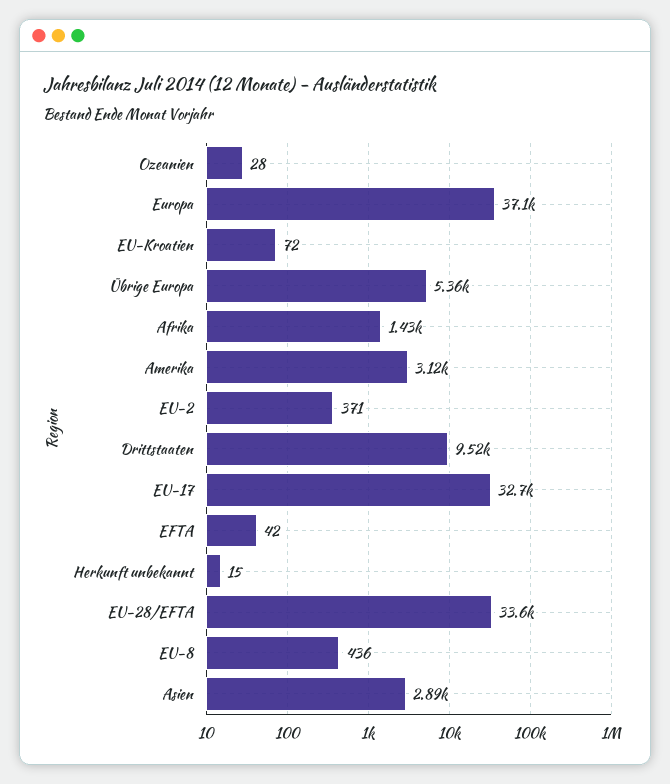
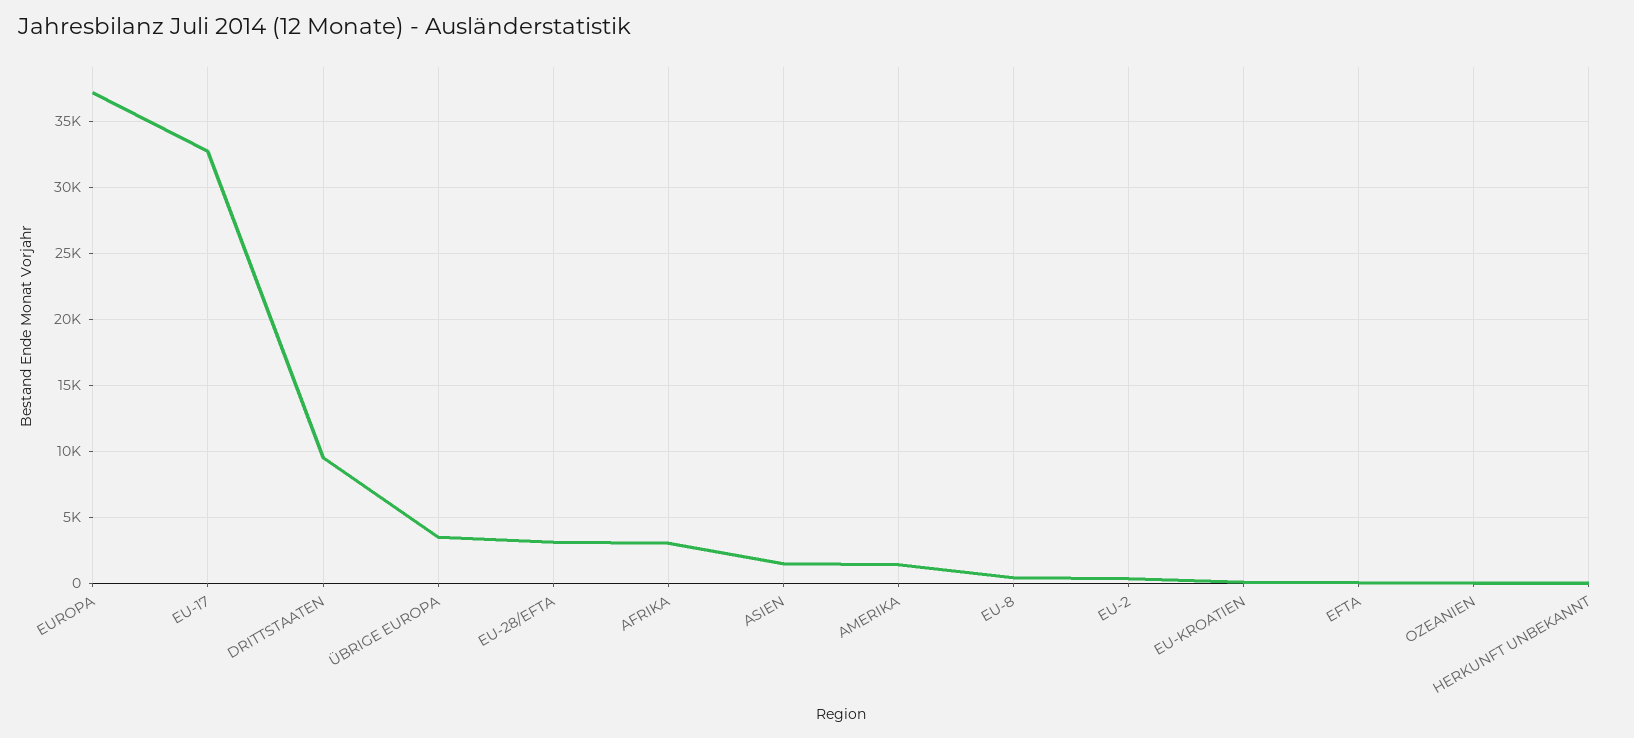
  {
    "Ozeanien": 28,
    "Europa": 37100,
    "EU-Kroatien": 72,
-   "Übrige Europa": 5360,
+   "Übrige Europa": 3500,
-   "Afrika": 1430,
+   "Afrika": 3000,
-   "Amerika": 3120,
+   "Amerika": 1500,
    "EU-2": 371,
    "Drittstaaten": 9520,
    "EU-17": 32700,
    "EFTA": 42,
    "Herkunft unbekannt": 15,
-   "EU-28/EFTA": 33600,
+   "EU-28/EFTA": 3000,
    "EU-8": 436,
-   "Asien": 2890
+   "Asien": 1500
  }

